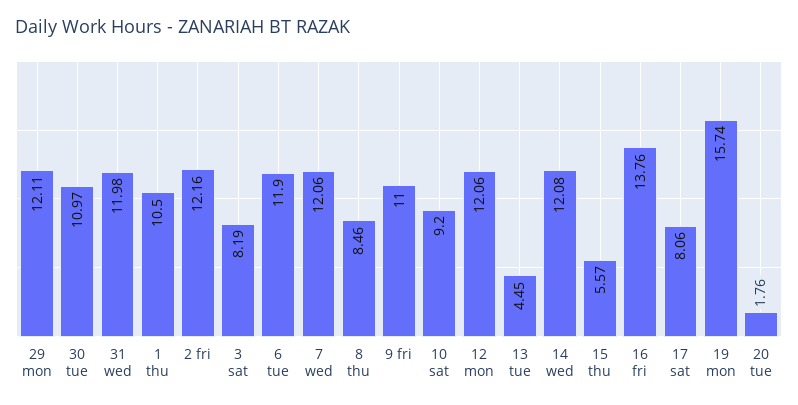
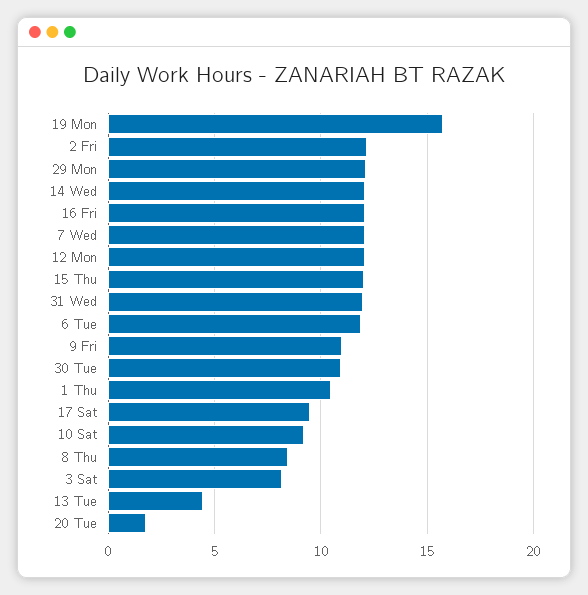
  {
    "29 mon": 12.11,
    "30 tue": 10.97,
    "31 wed": 11.98,
    "1 thu": 10.5,
    "2 fri": 12.16,
    "3 sat": 8.19,
    "6 tue": 11.9,
    "7 wed": 12.06,
    "8 thu": 8.46,
    "9 fri": 11,
    "10 sat": 9.2,
    "12 mon": 12.06,
    "13 tue": 4.45,
    "14 wed": 12.08,
-   "15 thu": 5.57,
+   "15 thu": 12,
-   "16 fri": 13.76,
+   "16 fri": 12,
-   "17 sat": 8.06,
+   "17 sat": 9.5,
    "19 mon": 15.74,
    "20 tue": 1.76
  }

